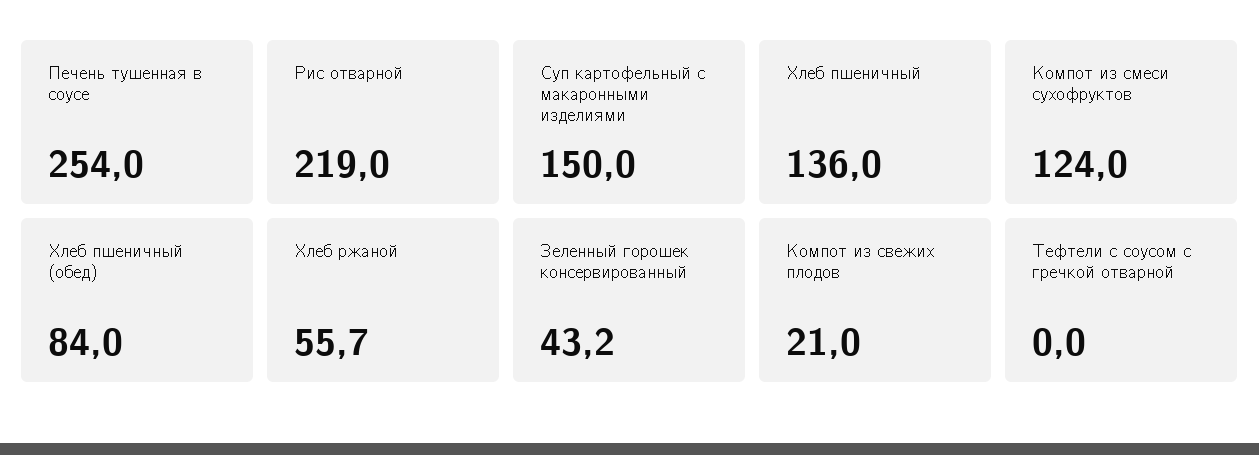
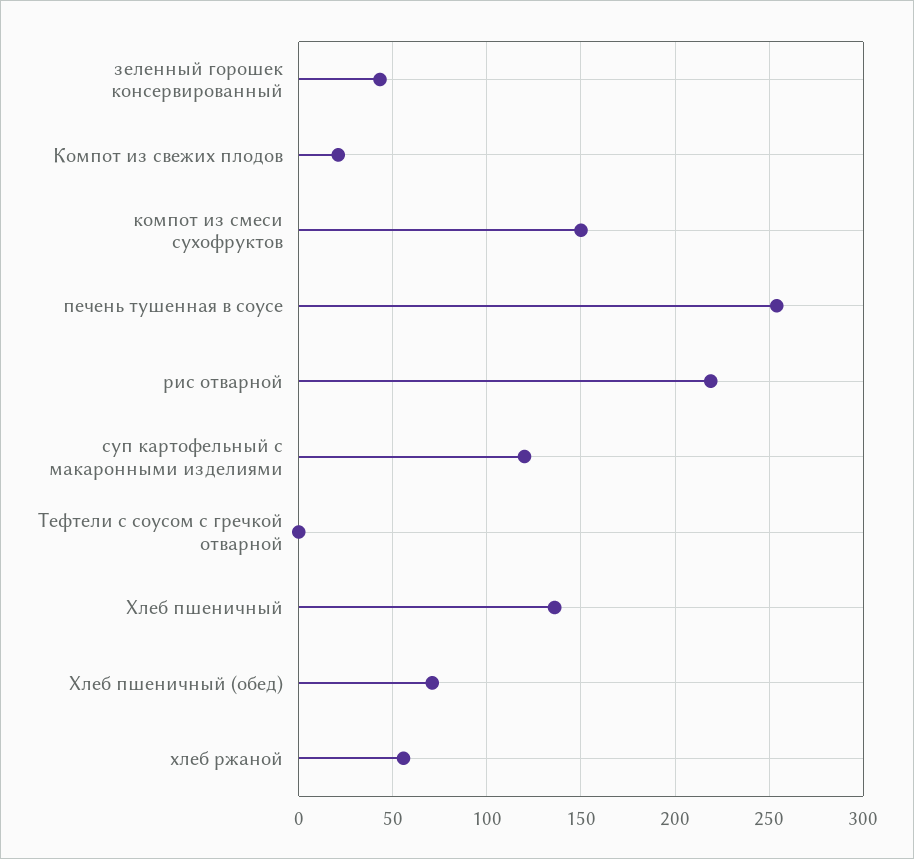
  {
    "Печень тушенная в соусе": 254,
    "Рис отварной": 219,
-   "Суп картофельный с макаронными изделиями": 150,
+   "Суп картофельный с макаронными изделиями": 120,
    "Хлеб пшеничный": 136,
-   "Компот из смеси сухофруктов": 124,
+   "Компот из смеси сухофруктов": 150,
-   "Хлеб пшеничный (обед)": 84,
+   "Хлеб пшеничный (обед)": 70,
    "Хлеб ржаной": 55.7,
    "Зеленный горошек консервированный": 43.2,
    "Компот из свежих плодов": 21,
    "Тефтели с соусом с гречкой отварной": 0
  }

